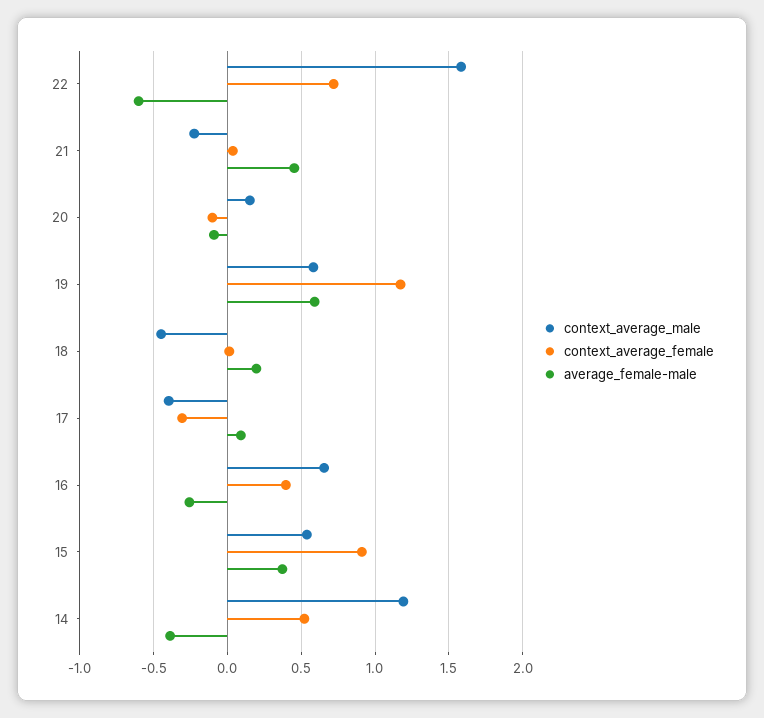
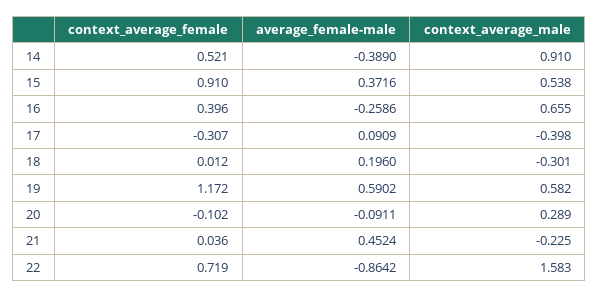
  {
    "context_average_male": {
      "22": 1.583,
      "21": -0.225,
-     "20": 0.15,
+     "20": 0.289,
      "19": 0.582,
-     "18": -0.45,
+     "18": -0.301,
      "17": -0.398,
      "16": 0.655,
      "15": 0.538,
-     "14": 1.2
+     "14": 0.91
    },
    "context_average_female": {
      "22": 0.719,
      "21": 0.036,
      "20": -0.102,
      "19": 1.172,
      "18": 0.012,
      "17": -0.307,
      "16": 0.396,
      "15": 0.91,
      "14": 0.521
    },
    "average_female-male": {
-     "22": -0.6,
+     "22": -0.8642,
      "21": 0.4524,
      "20": -0.0911,
      "19": 0.5902,
      "18": 0.196,
      "17": 0.0909,
      "16": -0.2586,
      "15": 0.3716,
      "14": -0.389
    }
  }

